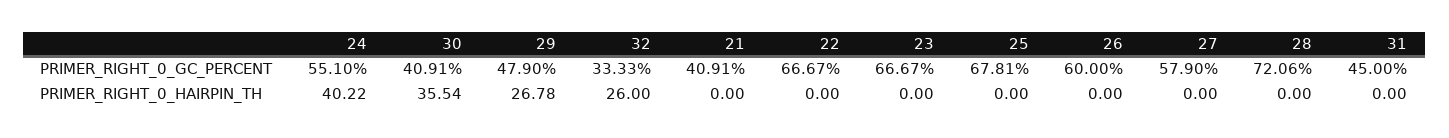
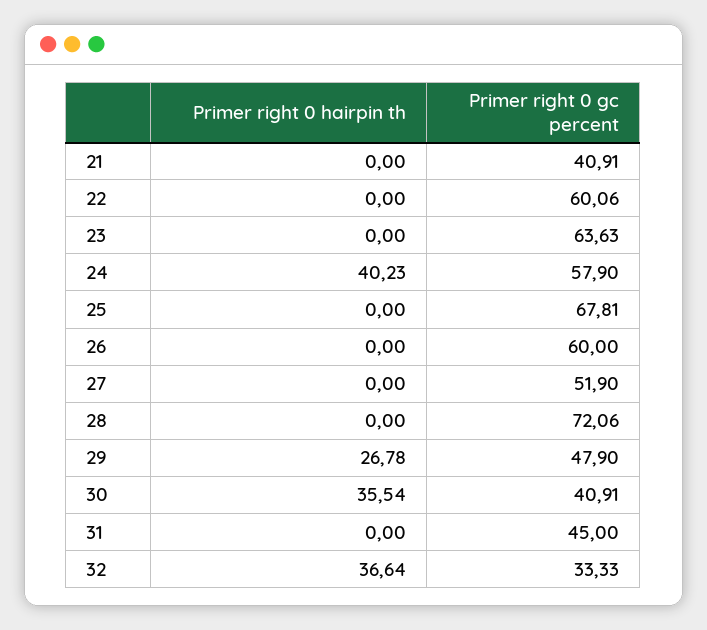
  {
    "24": {
-     "PRIMER_RIGHT_0_GC_PERCENT": 55.1,
+     "PRIMER_RIGHT_0_GC_PERCENT": 57.9,
-     "PRIMER_RIGHT_0_HAIRPIN_TH": 40.22
+     "PRIMER_RIGHT_0_HAIRPIN_TH": 40.23
    },
    "30": {
      "PRIMER_RIGHT_0_GC_PERCENT": 40.91,
      "PRIMER_RIGHT_0_HAIRPIN_TH": 35.54
    },
    "29": {
      "PRIMER_RIGHT_0_GC_PERCENT": 47.9,
      "PRIMER_RIGHT_0_HAIRPIN_TH": 26.78
    },
    "32": {
      "PRIMER_RIGHT_0_GC_PERCENT": 33.33,
-     "PRIMER_RIGHT_0_HAIRPIN_TH": 26
+     "PRIMER_RIGHT_0_HAIRPIN_TH": 36.64
    },
    "21": {
      "PRIMER_RIGHT_0_GC_PERCENT": 40.91,
      "PRIMER_RIGHT_0_HAIRPIN_TH": 0
    },
    "22": {
-     "PRIMER_RIGHT_0_GC_PERCENT": 66.67,
+     "PRIMER_RIGHT_0_GC_PERCENT": 60.06,
      "PRIMER_RIGHT_0_HAIRPIN_TH": 0
    },
    "23": {
-     "PRIMER_RIGHT_0_GC_PERCENT": 66.67,
+     "PRIMER_RIGHT_0_GC_PERCENT": 63.63,
      "PRIMER_RIGHT_0_HAIRPIN_TH": 0
    },
    "25": {
      "PRIMER_RIGHT_0_GC_PERCENT": 67.81,
      "PRIMER_RIGHT_0_HAIRPIN_TH": 0
    },
    "26": {
      "PRIMER_RIGHT_0_GC_PERCENT": 60,
      "PRIMER_RIGHT_0_HAIRPIN_TH": 0
    },
    "27": {
-     "PRIMER_RIGHT_0_GC_PERCENT": 57.9,
+     "PRIMER_RIGHT_0_GC_PERCENT": 51.9,
      "PRIMER_RIGHT_0_HAIRPIN_TH": 0
    },
    "28": {
      "PRIMER_RIGHT_0_GC_PERCENT": 72.06,
      "PRIMER_RIGHT_0_HAIRPIN_TH": 0
    },
    "31": {
      "PRIMER_RIGHT_0_GC_PERCENT": 45,
      "PRIMER_RIGHT_0_HAIRPIN_TH": 0
    }
  }

